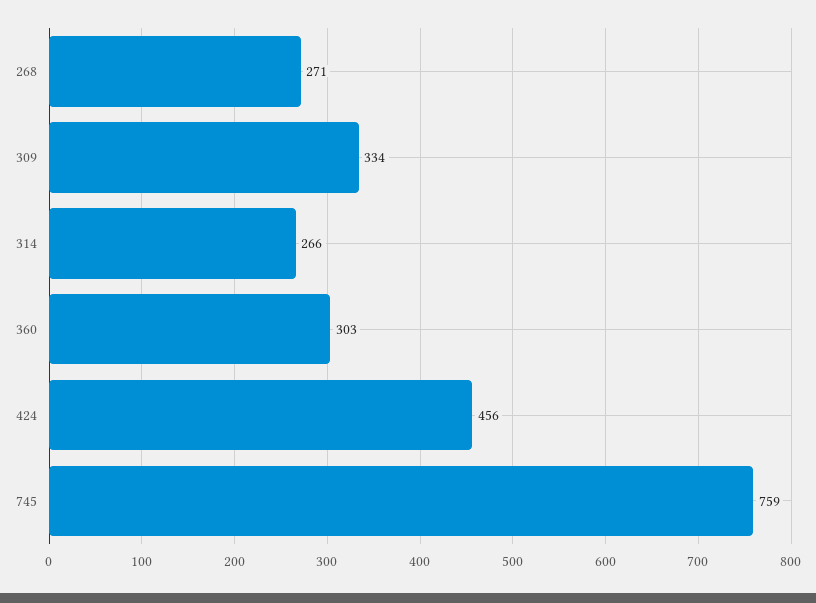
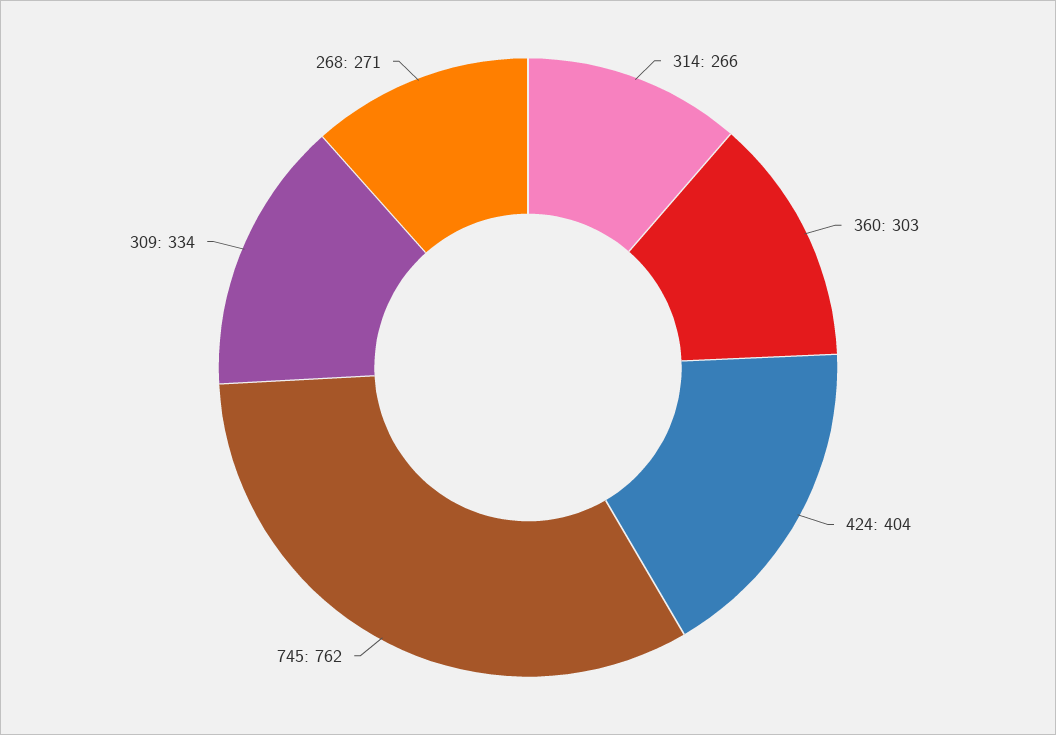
  {
    "268": 271,
    "309": 334,
    "314": 266,
    "360": 303,
-   "424": 456,
+   "424": 404,
-   "745": 759
+   "745": 762
  }

